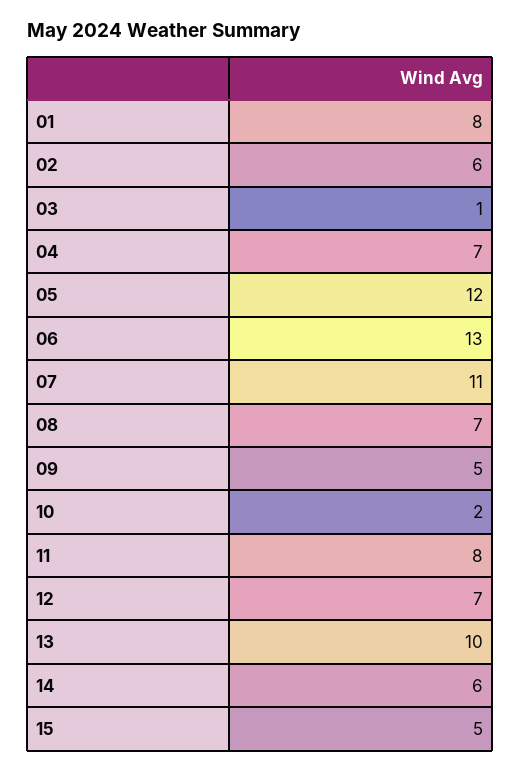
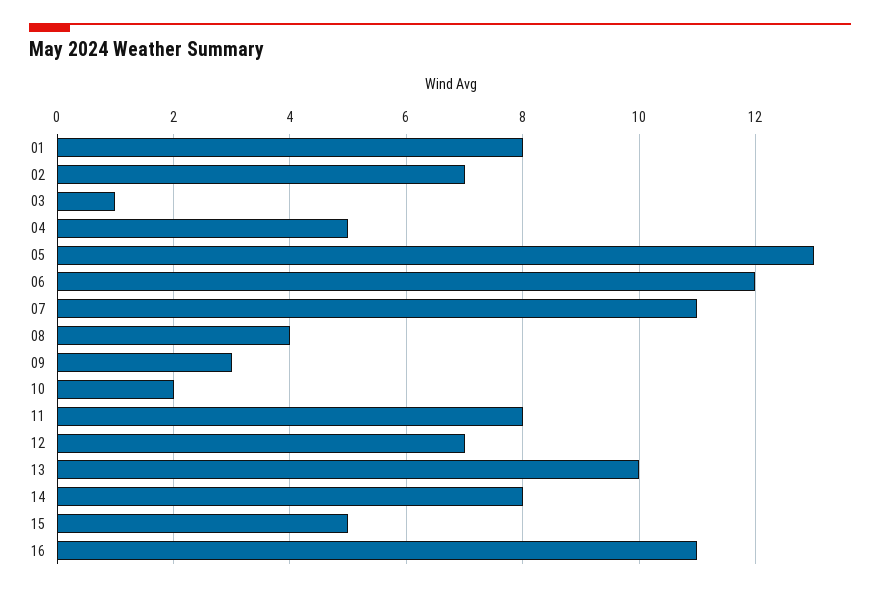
  {
    "01": 8,
-   "02": 6,
+   "02": 7,
    "03": 1,
-   "04": 7,
+   "04": 5,
-   "05": 12,
+   "05": 13,
-   "06": 13,
+   "06": 12,
    "07": 11,
-   "08": 7,
+   "08": 4,
-   "09": 5,
+   "09": 3,
    "10": 2,
    "11": 8,
    "12": 7,
    "13": 10,
-   "14": 6,
+   "14": 8,
-   "15": 5
+   "15": 5,
+   "16": 11
  }

